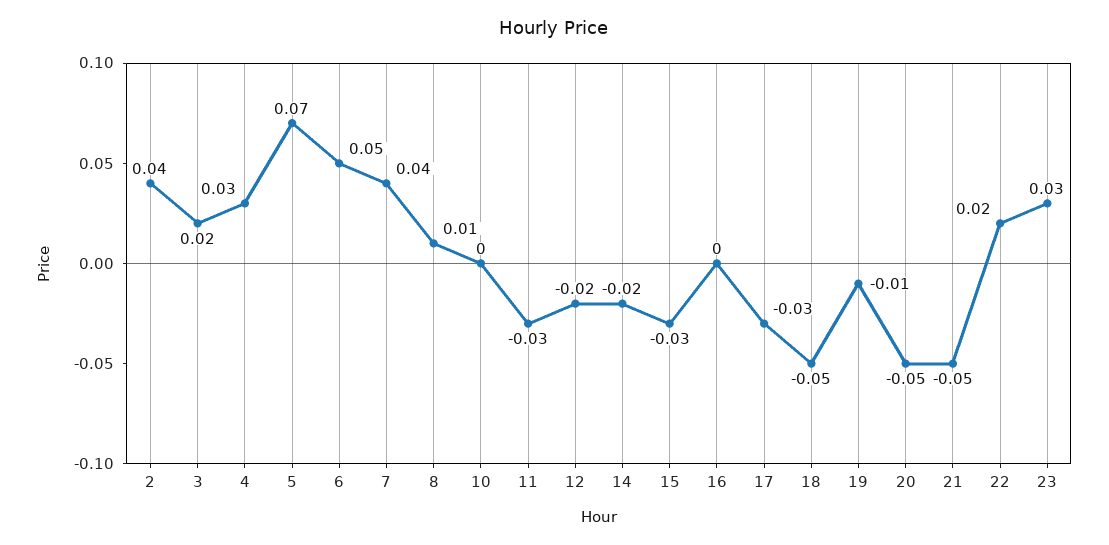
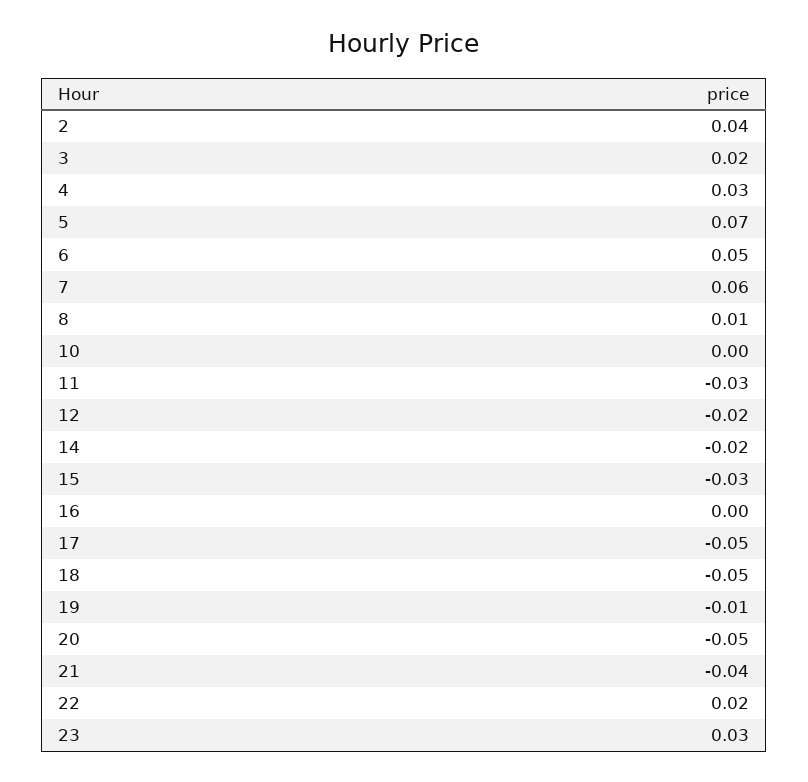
  {
    "2": 0.04,
    "3": 0.02,
    "4": 0.03,
    "5": 0.07,
    "6": 0.05,
-   "7": 0.04,
+   "7": 0.06,
    "8": 0.01,
    "10": 0,
    "11": -0.03,
    "12": -0.02,
    "14": -0.02,
    "15": -0.03,
    "16": 0,
-   "17": -0.03,
+   "17": -0.05,
    "18": -0.05,
    "19": -0.01,
    "20": -0.05,
-   "21": -0.05,
+   "21": -0.04,
    "22": 0.02,
    "23": 0.03
  }

